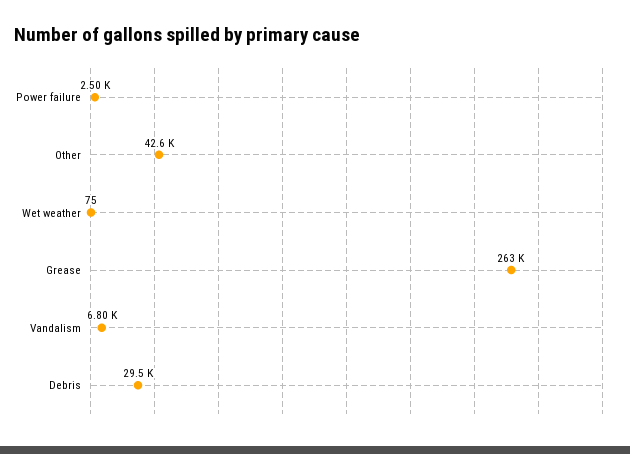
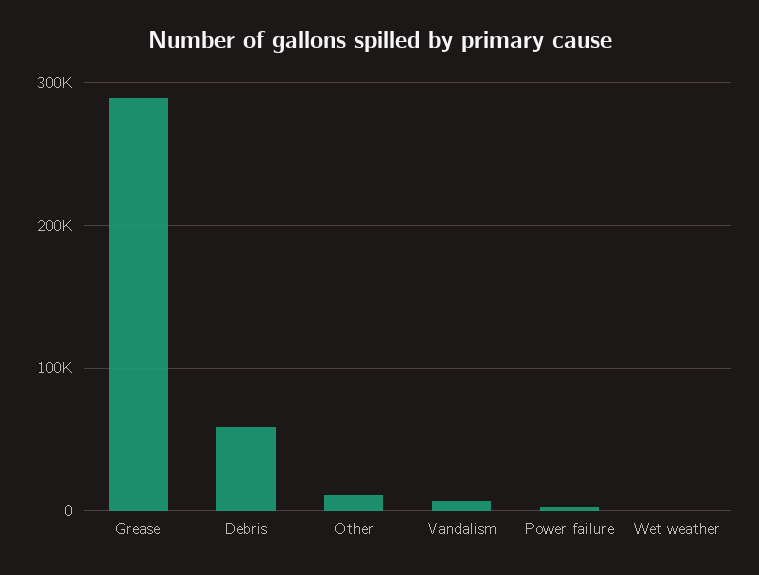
  {
    "Power failure": 2500,
-   "Other": 42600,
+   "Other": 10000,
    "Wet weather": 75,
-   "Grease": 263000,
+   "Grease": 290000,
    "Vandalism": 6800,
-   "Debris": 29500
+   "Debris": 60000
  }

